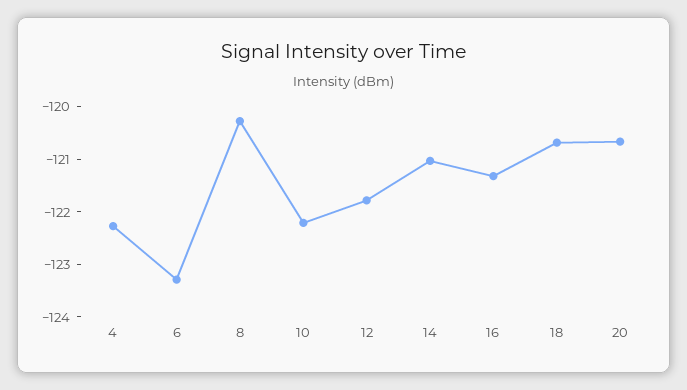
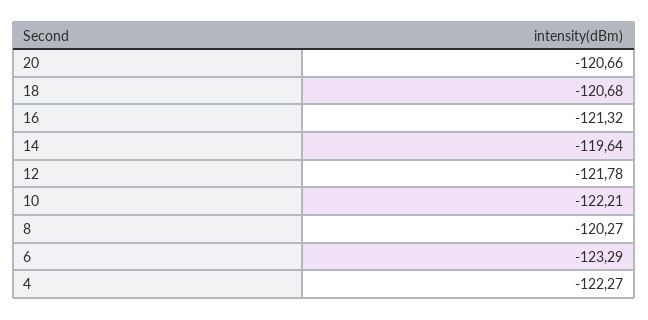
  {
    "4": -122.27,
    "6": -123.29,
    "8": -120.27,
    "10": -122.21,
    "12": -121.78,
-   "14": -121,
+   "14": -119.64,
    "16": -121.32,
    "18": -120.68,
    "20": -120.66
  }

